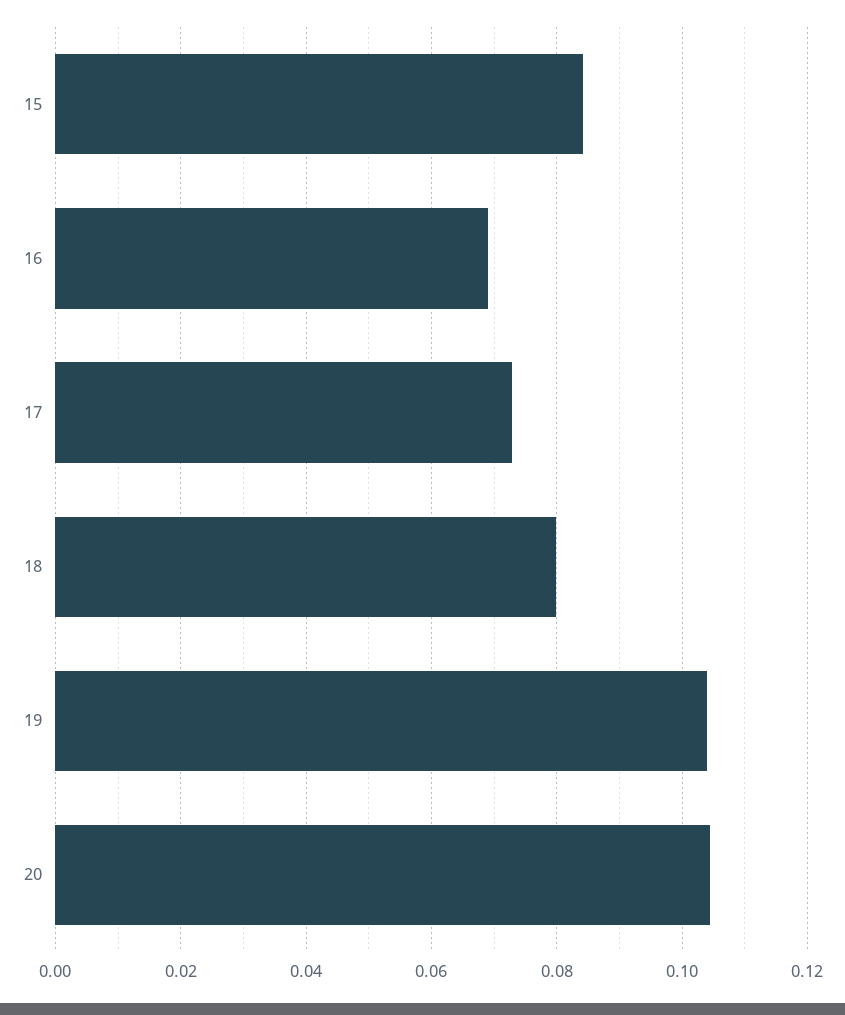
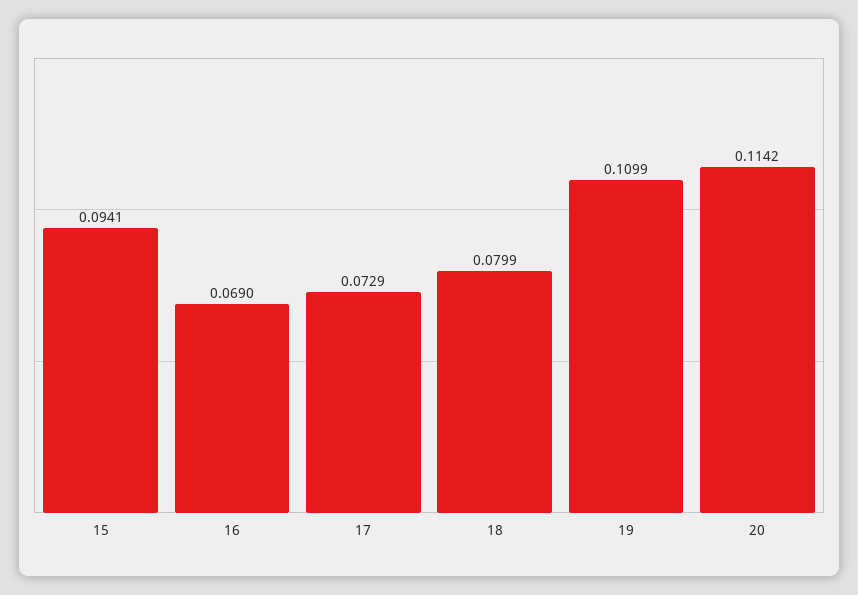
  {
-   "15": 0.084,
+   "15": 0.0941,
    "16": 0.069,
    "17": 0.0729,
    "18": 0.0799,
-   "19": 0.104,
+   "19": 0.1099,
-   "20": 0.104
+   "20": 0.1142
  }

